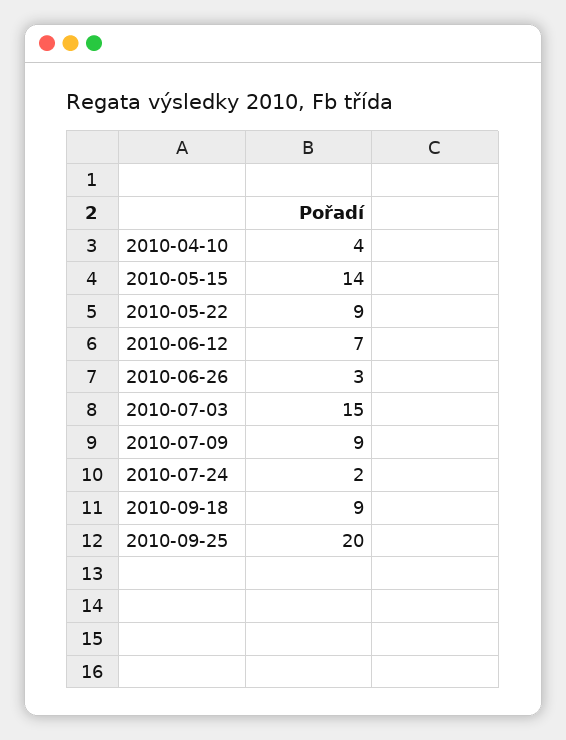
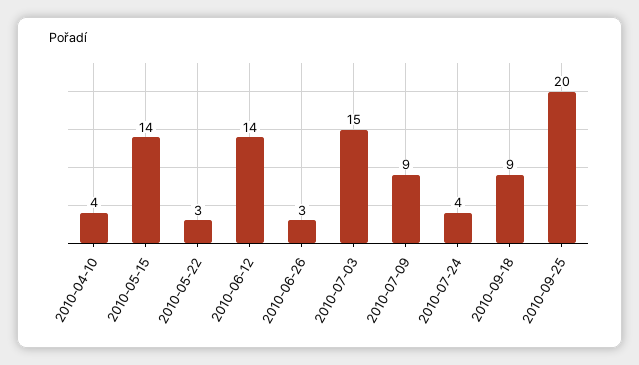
  {
    "2010-04-10": 4,
    "2010-05-15": 14,
-   "2010-05-22": 9,
+   "2010-05-22": 3,
-   "2010-06-12": 7,
+   "2010-06-12": 14,
    "2010-06-26": 3,
    "2010-07-03": 15,
    "2010-07-09": 9,
-   "2010-07-24": 2,
+   "2010-07-24": 4,
    "2010-09-18": 9,
    "2010-09-25": 20
  }

